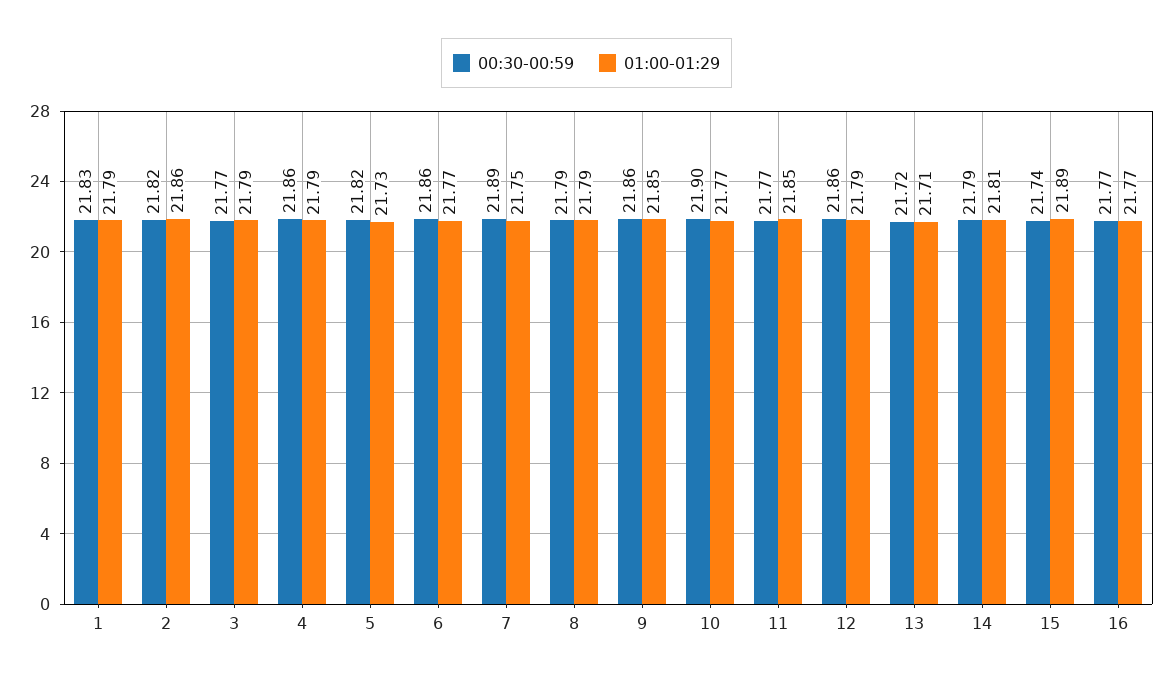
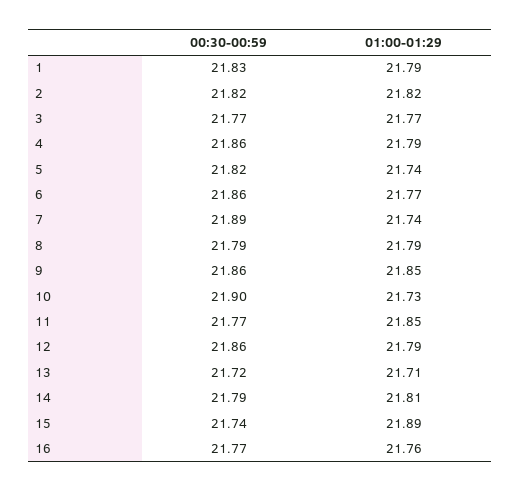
  {
    "00:30-00:59": {
      "1": 21.83,
      "2": 21.82,
      "3": 21.77,
      "4": 21.86,
      "5": 21.82,
      "6": 21.86,
      "7": 21.89,
      "8": 21.79,
      "9": 21.86,
      "10": 21.9,
      "11": 21.77,
      "12": 21.86,
      "13": 21.72,
      "14": 21.79,
      "15": 21.74,
      "16": 21.77
    },
    "01:00-01:29": {
      "1": 21.79,
-     "2": 21.86,
+     "2": 21.82,
-     "3": 21.79,
+     "3": 21.77,
      "4": 21.79,
-     "5": 21.73,
+     "5": 21.74,
      "6": 21.77,
-     "7": 21.75,
+     "7": 21.74,
      "8": 21.79,
      "9": 21.85,
-     "10": 21.77,
+     "10": 21.73,
      "11": 21.85,
      "12": 21.79,
      "13": 21.71,
      "14": 21.81,
      "15": 21.89,
-     "16": 21.77
+     "16": 21.76
    }
  }

